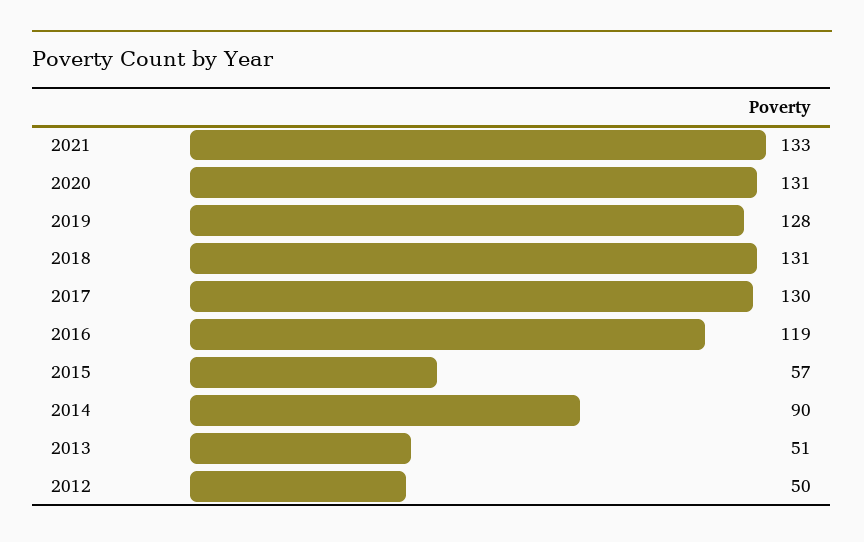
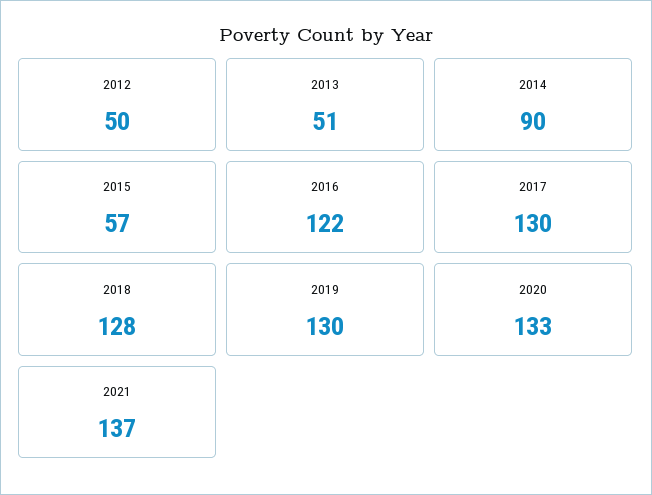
  {
-   "2021": 133,
+   "2021": 137,
-   "2020": 131,
+   "2020": 133,
-   "2019": 128,
+   "2019": 130,
-   "2018": 131,
+   "2018": 128,
    "2017": 130,
-   "2016": 119,
+   "2016": 122,
    "2015": 57,
    "2014": 90,
    "2013": 51,
    "2012": 50
  }

